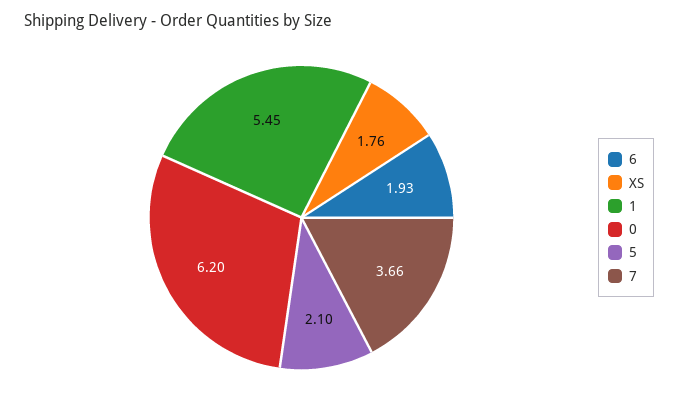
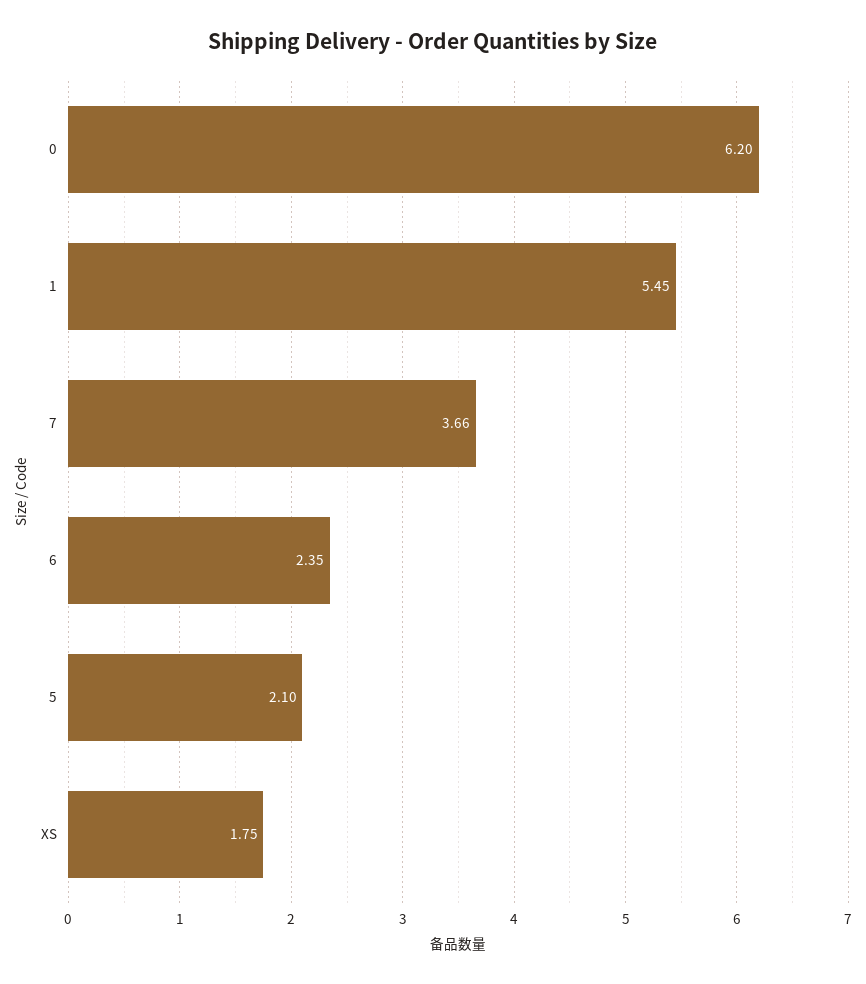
  {
-   "6": 1.93,
+   "6": 2.35,
-   "XS": 1.76,
+   "XS": 1.75,
    "1": 5.45,
    "0": 6.2,
    "5": 2.1,
    "7": 3.66
  }

